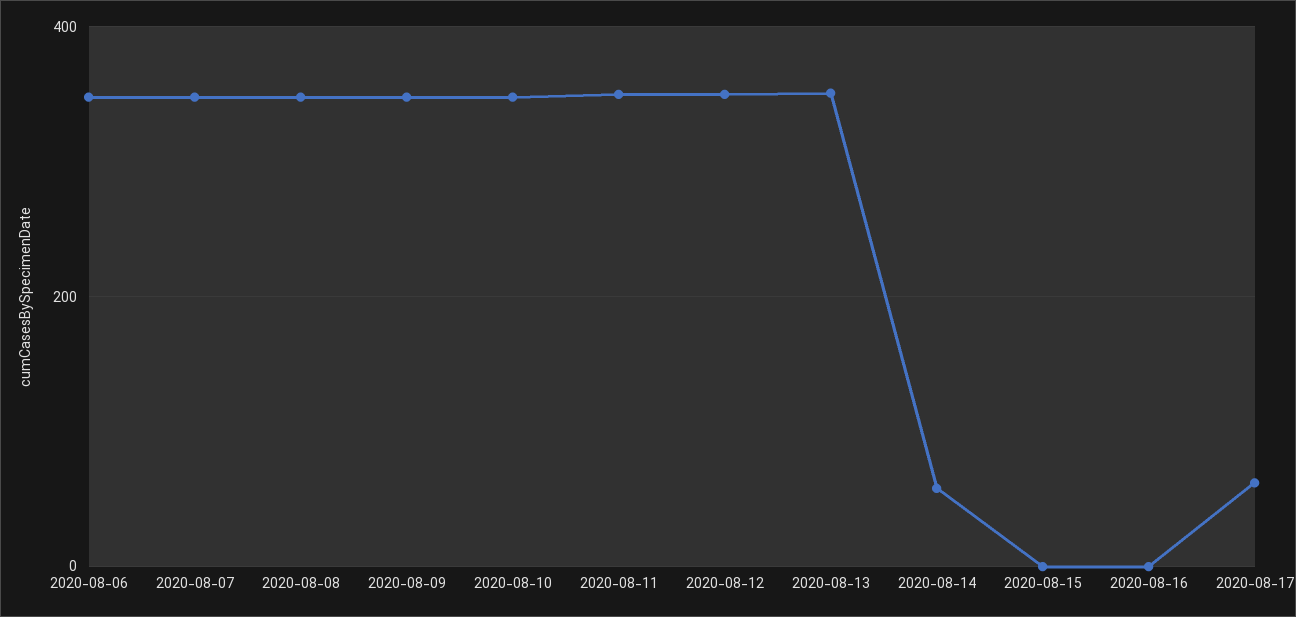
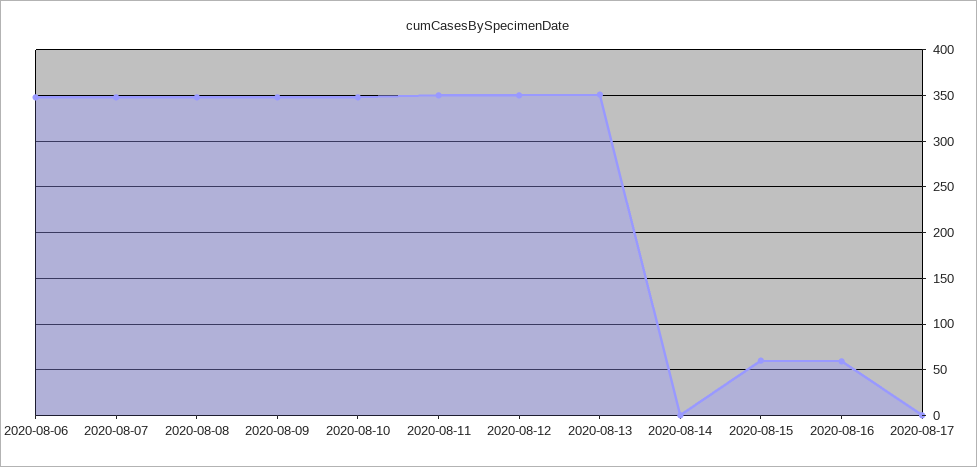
  {
    "2020-08-06": 350,
    "2020-08-07": 350,
    "2020-08-08": 350,
    "2020-08-09": 350,
    "2020-08-10": 350,
    "2020-08-11": 350,
    "2020-08-12": 350,
    "2020-08-13": 350,
-   "2020-08-14": 60,
+   "2020-08-14": 0,
-   "2020-08-15": 0,
+   "2020-08-15": 60,
-   "2020-08-16": 0,
+   "2020-08-16": 60,
-   "2020-08-17": 60
+   "2020-08-17": 0
  }

